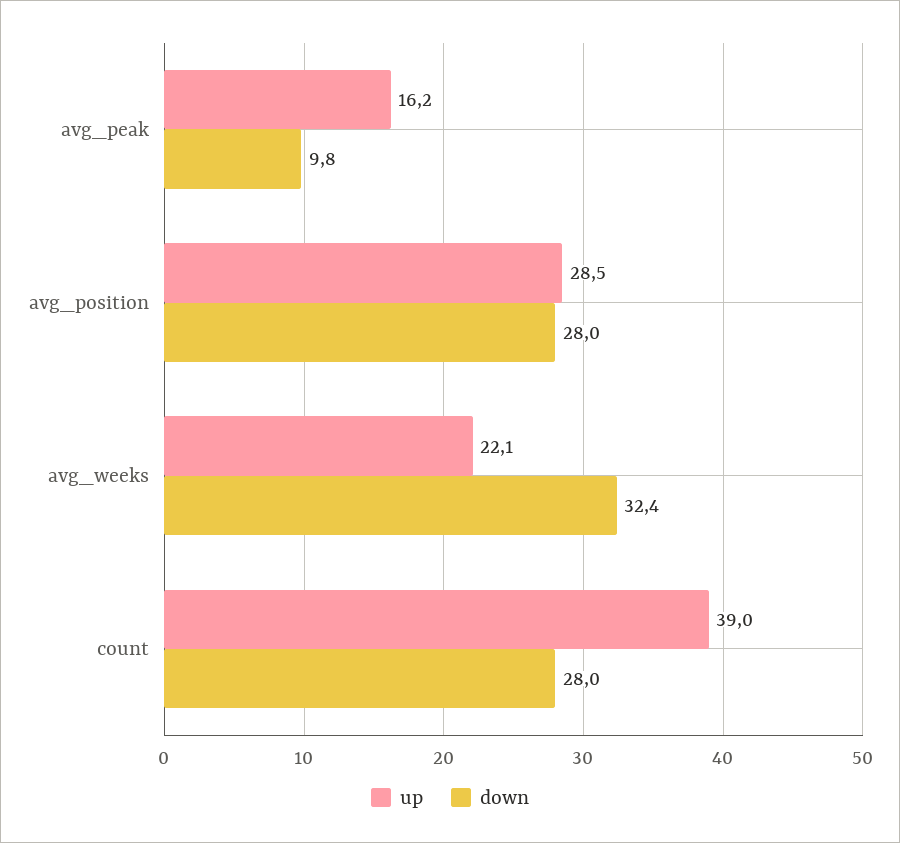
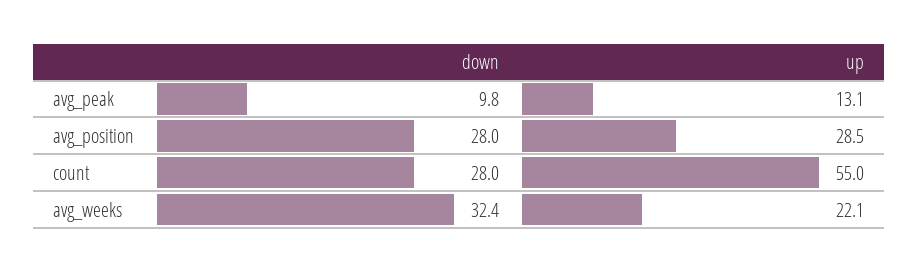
  {
    "up": {
-     "avg_peak": 16.2,
+     "avg_peak": 13.1,
      "avg_position": 28.5,
      "avg_weeks": 22.1,
-     "count": 39
+     "count": 55
    },
    "down": {
      "avg_peak": 9.8,
      "avg_position": 28,
      "avg_weeks": 32.4,
      "count": 28
    }
  }

